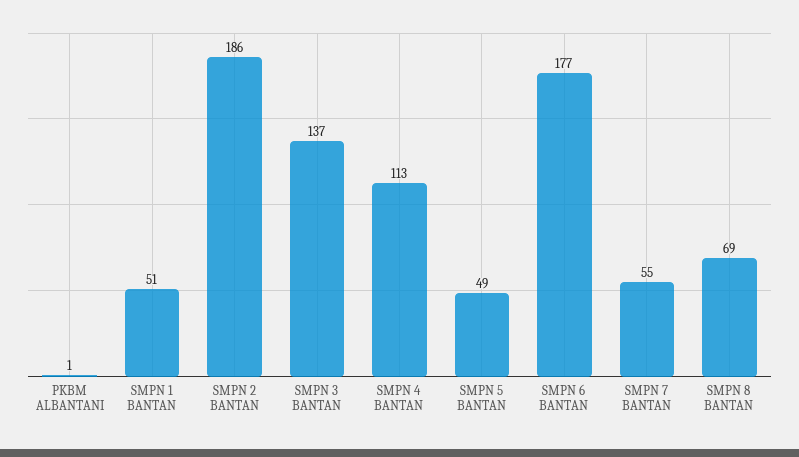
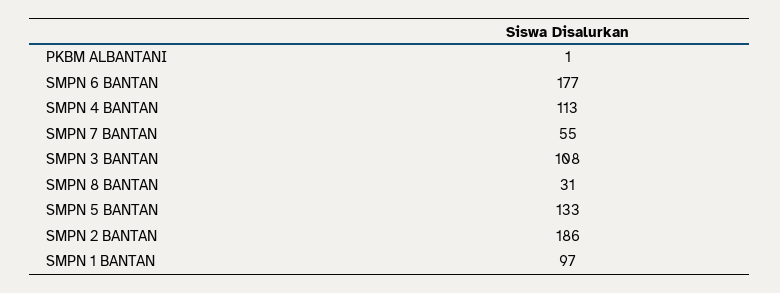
  {
    "PKBM ALBANTANI": 1,
-   "SMPN 1 BANTAN": 51,
+   "SMPN 1 BANTAN": 97,
    "SMPN 2 BANTAN": 186,
-   "SMPN 3 BANTAN": 137,
+   "SMPN 3 BANTAN": 108,
    "SMPN 4 BANTAN": 113,
-   "SMPN 5 BANTAN": 49,
+   "SMPN 5 BANTAN": 133,
    "SMPN 6 BANTAN": 177,
    "SMPN 7 BANTAN": 55,
-   "SMPN 8 BANTAN": 69
+   "SMPN 8 BANTAN": 31
  }

